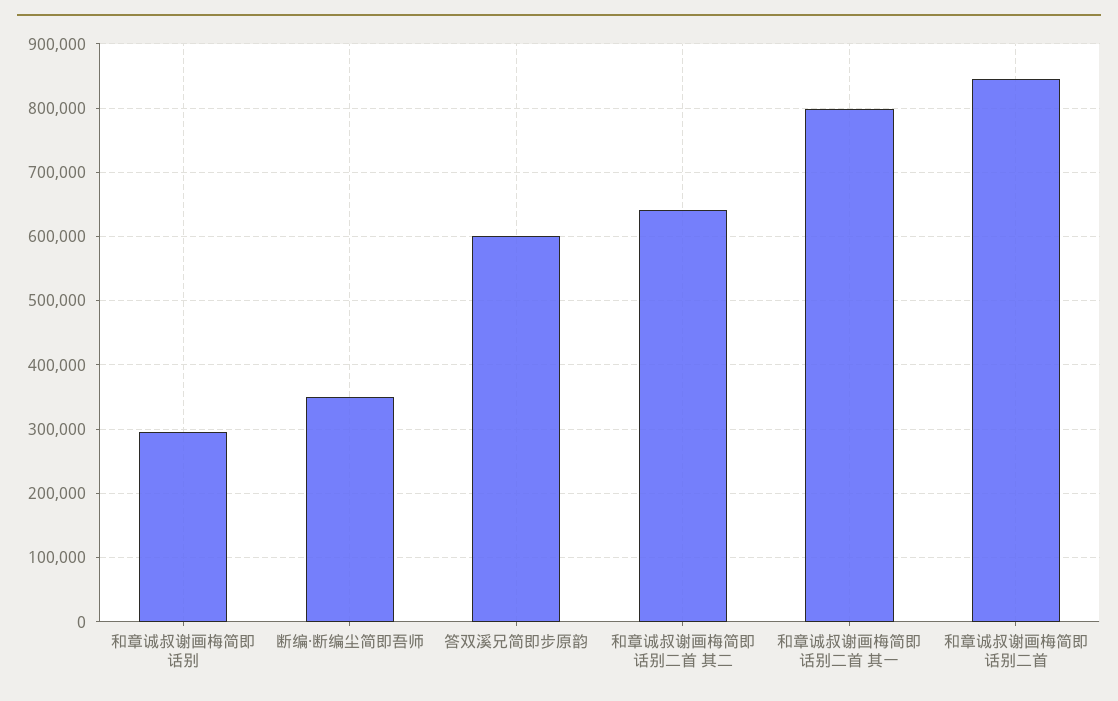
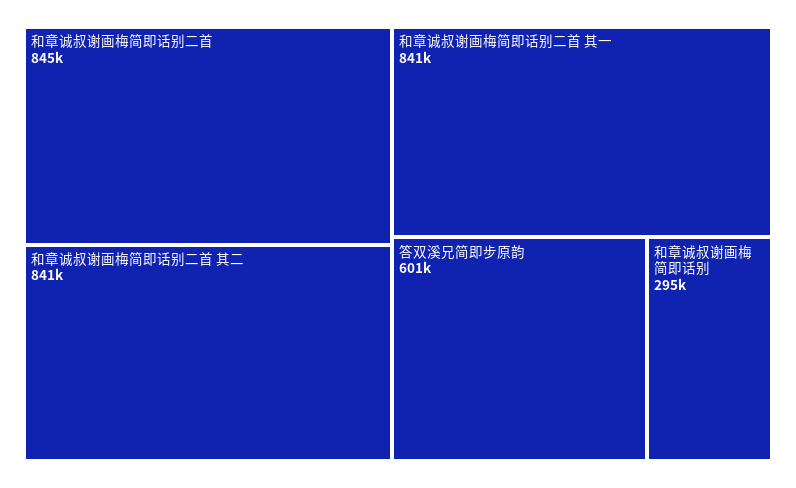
  {
    "和章诚叔谢画梅简即话别": 295000,
-   "断编·断编尘简即吾师": 350000,
    "答双溪兄简即步原韵": 601000,
-   "和章诚叔谢画梅简即话别二首 其二": 640000,
+   "和章诚叔谢画梅简即话别二首 其二": 841000,
-   "和章诚叔谢画梅简即话别二首 其一": 800000,
+   "和章诚叔谢画梅简即话别二首 其一": 841000,
    "和章诚叔谢画梅简即话别二首": 845000
  }

